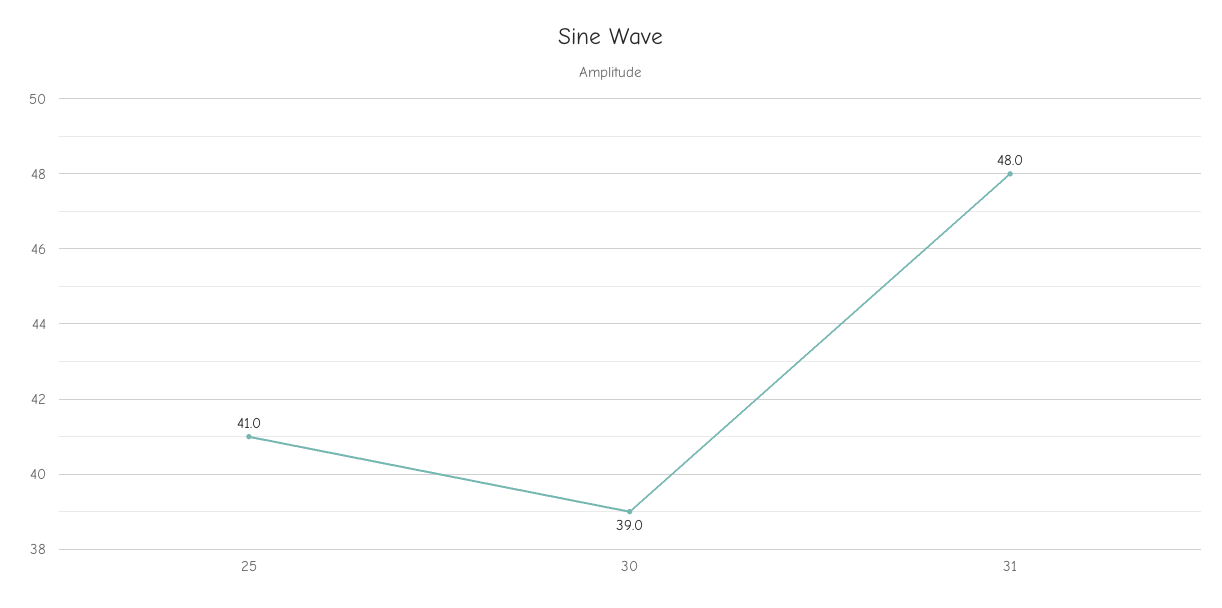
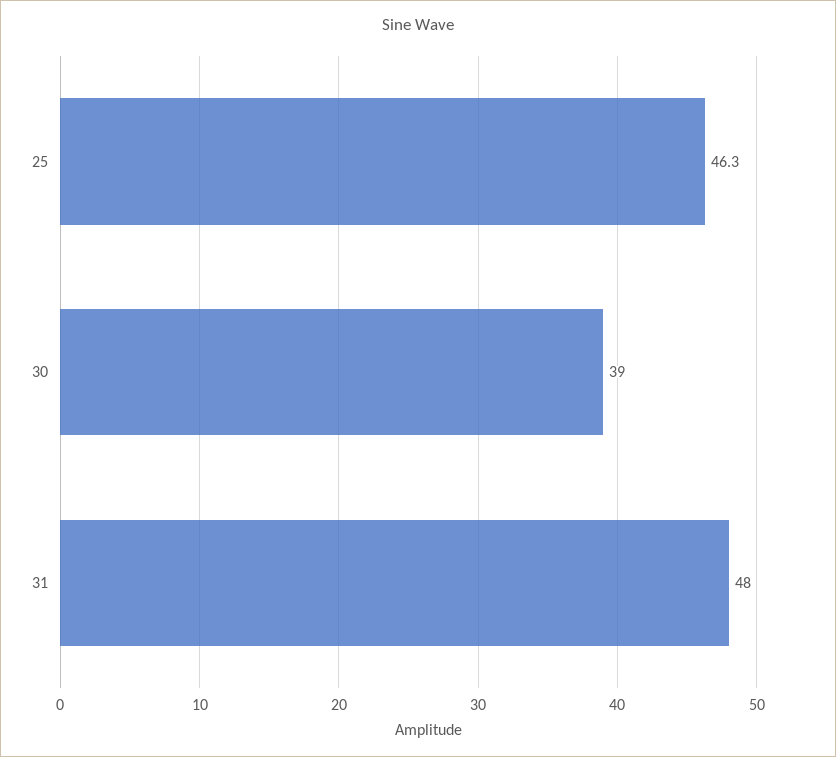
  {
-   "25": 41,
+   "25": 46.3,
    "30": 39,
    "31": 48
  }

